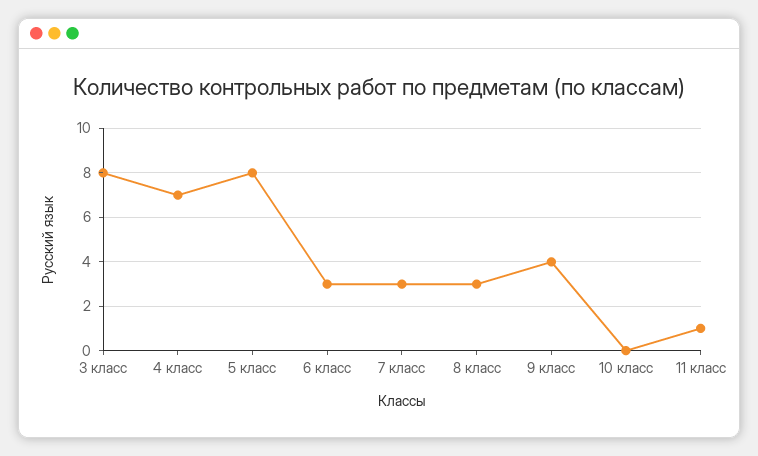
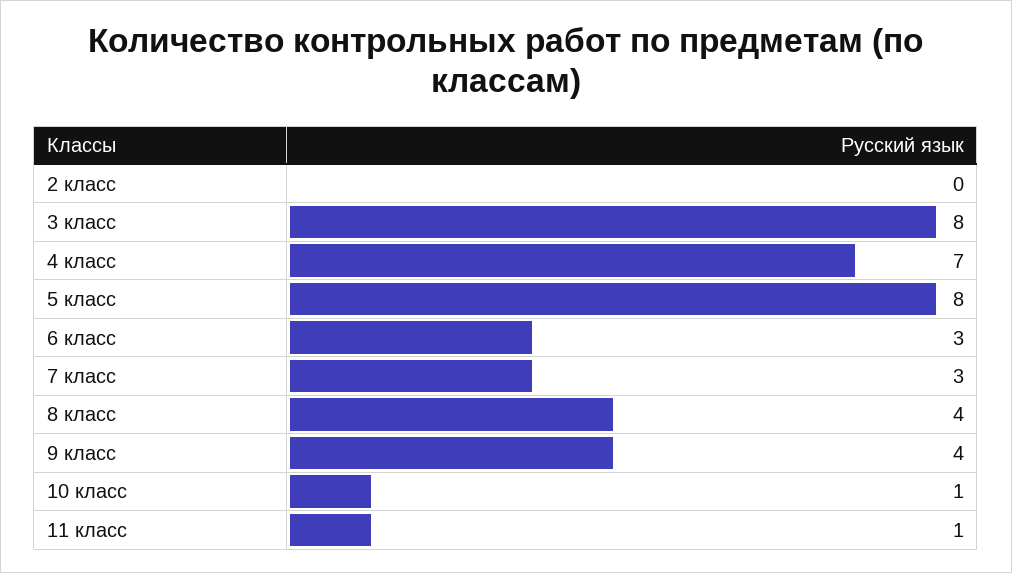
  {
    "3 класс": 8,
    "4 класс": 7,
    "5 класс": 8,
    "6 класс": 3,
    "7 класс": 3,
-   "8 класс": 3,
+   "8 класс": 4,
    "9 класс": 4,
-   "10 класс": 0,
+   "10 класс": 1,
-   "11 класс": 1
+   "11 класс": 1,
+   "2 класс": 0
  }

